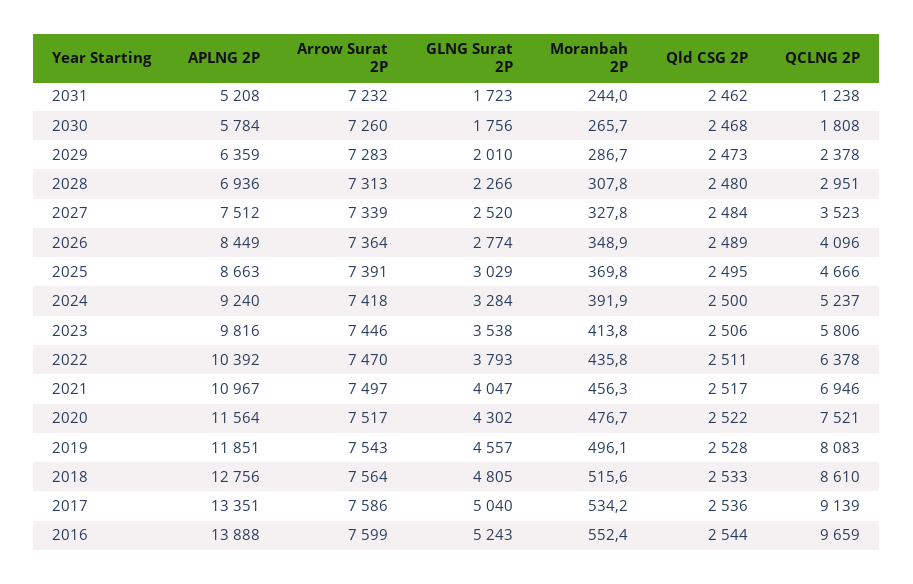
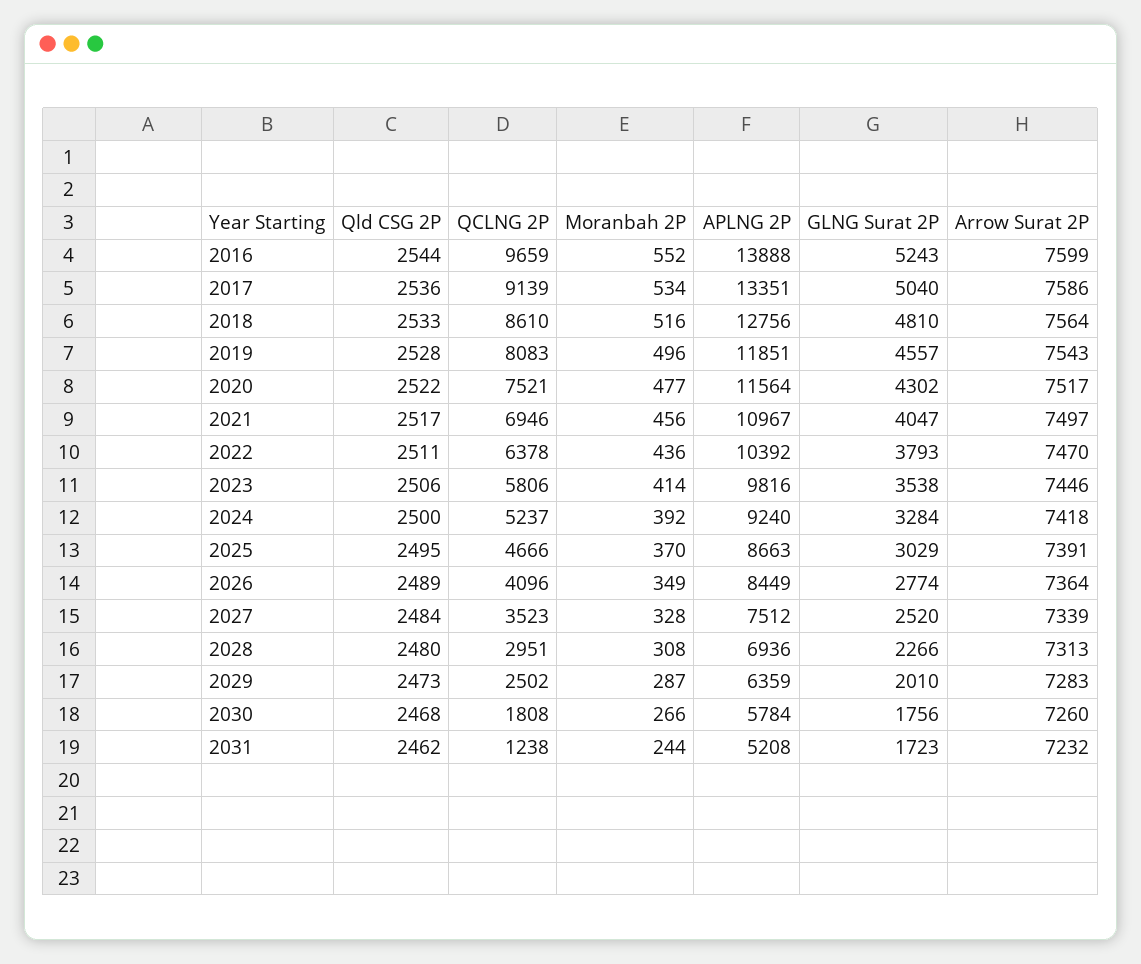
  {
    "APLNG 2P": {
      "2031": 5208,
      "2030": 5784,
      "2029": 6359,
      "2028": 6936,
      "2027": 7512,
      "2026": 8449,
      "2025": 8663,
      "2024": 9240,
      "2023": 9816,
      "2022": 10392,
      "2021": 10967,
      "2020": 11564,
      "2019": 11851,
      "2018": 12756,
      "2017": 13351,
      "2016": 13888
    },
    "Arrow Surat 2P": {
      "2031": 7232,
      "2030": 7260,
      "2029": 7283,
      "2028": 7313,
      "2027": 7339,
      "2026": 7364,
      "2025": 7391,
      "2024": 7418,
      "2023": 7446,
      "2022": 7470,
      "2021": 7497,
      "2020": 7517,
      "2019": 7543,
      "2018": 7564,
      "2017": 7586,
      "2016": 7599
    },
    "GLNG Surat 2P": {
      "2031": 1723,
      "2030": 1756,
      "2029": 2010,
      "2028": 2266,
      "2027": 2520,
      "2026": 2774,
      "2025": 3029,
      "2024": 3284,
      "2023": 3538,
      "2022": 3793,
      "2021": 4047,
      "2020": 4302,
      "2019": 4557,
-     "2018": 4805,
+     "2018": 4810,
      "2017": 5040,
      "2016": 5243
    },
    "Moranbah 2P": {
      "2031": 244,
      "2030": 265.7,
      "2029": 286.7,
      "2028": 307.8,
      "2027": 327.8,
      "2026": 348.9,
      "2025": 369.8,
      "2024": 391.9,
      "2023": 413.8,
      "2022": 435.8,
      "2021": 456.3,
      "2020": 476.7,
      "2019": 496.1,
      "2018": 515.6,
      "2017": 534.2,
      "2016": 552.4
    },
    "Qld CSG 2P": {
      "2031": 2462,
      "2030": 2468,
      "2029": 2473,
      "2028": 2480,
      "2027": 2484,
      "2026": 2489,
      "2025": 2495,
      "2024": 2500,
      "2023": 2506,
      "2022": 2511,
      "2021": 2517,
      "2020": 2522,
      "2019": 2528,
      "2018": 2533,
      "2017": 2536,
      "2016": 2544
    },
    "QCLNG 2P": {
      "2031": 1238,
      "2030": 1808,
-     "2029": 2378,
+     "2029": 2502,
      "2028": 2951,
      "2027": 3523,
      "2026": 4096,
      "2025": 4666,
      "2024": 5237,
      "2023": 5806,
      "2022": 6378,
      "2021": 6946,
      "2020": 7521,
      "2019": 8083,
      "2018": 8610,
      "2017": 9139,
      "2016": 9659
    }
  }

